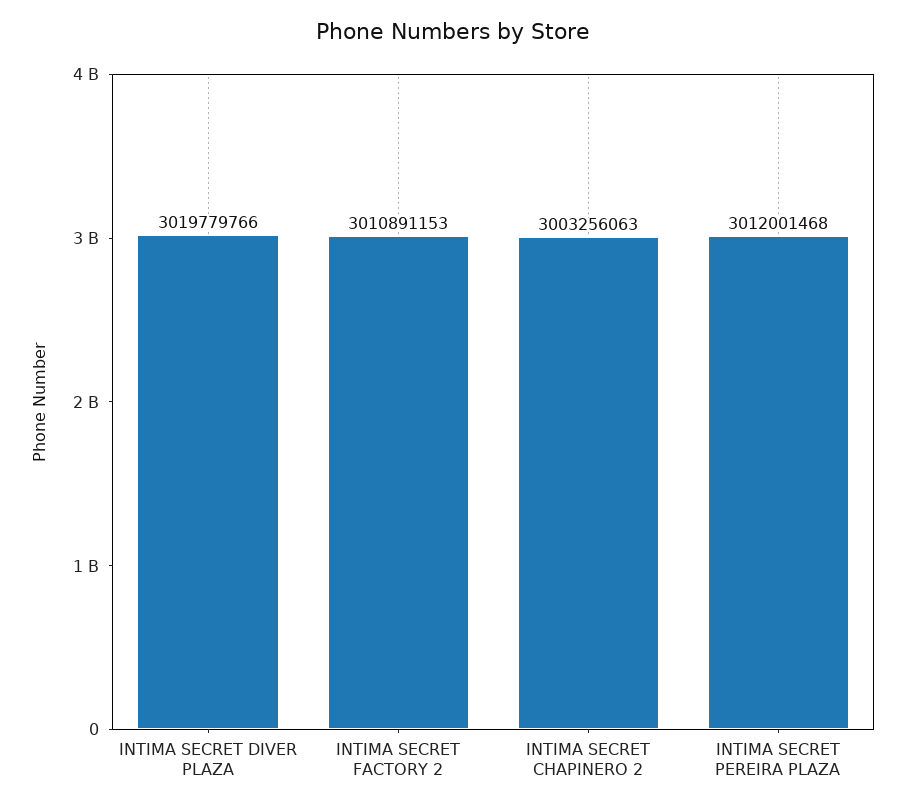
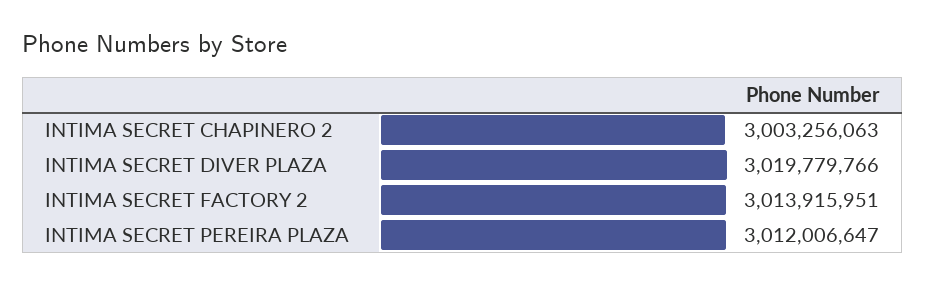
  {
    "INTIMA SECRET DIVER PLAZA": 3019779766,
-   "INTIMA SECRET FACTORY 2": 3010891153,
+   "INTIMA SECRET FACTORY 2": 3013915951,
    "INTIMA SECRET CHAPINERO 2": 3003256063,
-   "INTIMA SECRET PEREIRA PLAZA": 3012001468
+   "INTIMA SECRET PEREIRA PLAZA": 3012006647
  }

